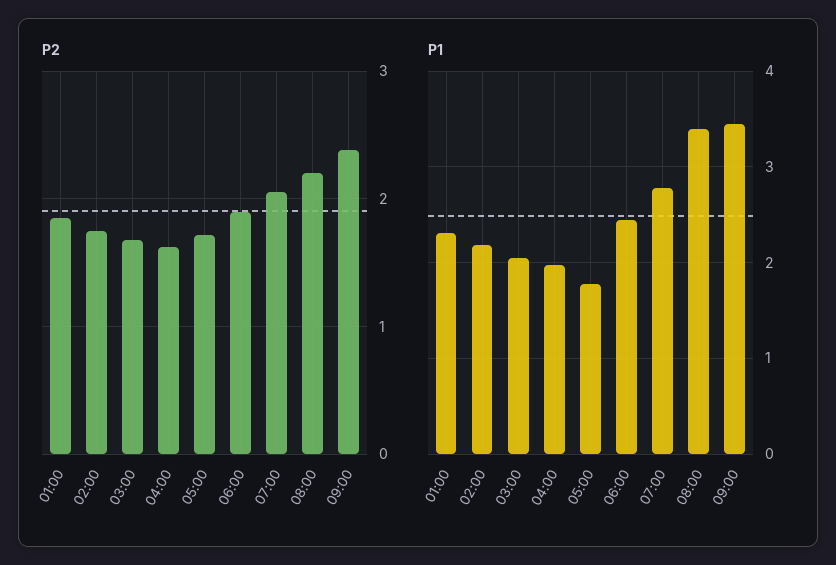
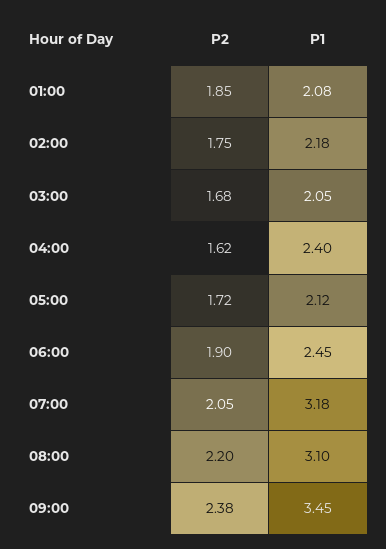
  {
    "P2": {
      "01:00": 1.85,
      "02:00": 1.75,
      "03:00": 1.68,
      "04:00": 1.62,
      "05:00": 1.72,
      "06:00": 1.9,
      "07:00": 2.05,
      "08:00": 2.2,
      "09:00": 2.38
    },
    "P1": {
-     "01:00": 2.3,
+     "01:00": 2.08,
      "02:00": 2.18,
      "03:00": 2.05,
-     "04:00": 2,
+     "04:00": 2.4,
-     "05:00": 1.8,
+     "05:00": 2.12,
      "06:00": 2.45,
-     "07:00": 2.8,
+     "07:00": 3.18,
-     "08:00": 3.4,
+     "08:00": 3.1,
      "09:00": 3.45
    }
  }

